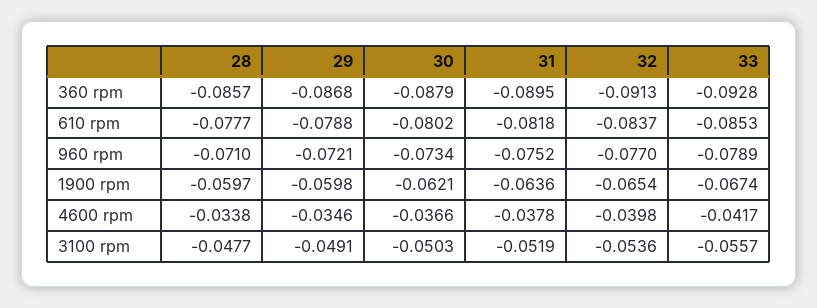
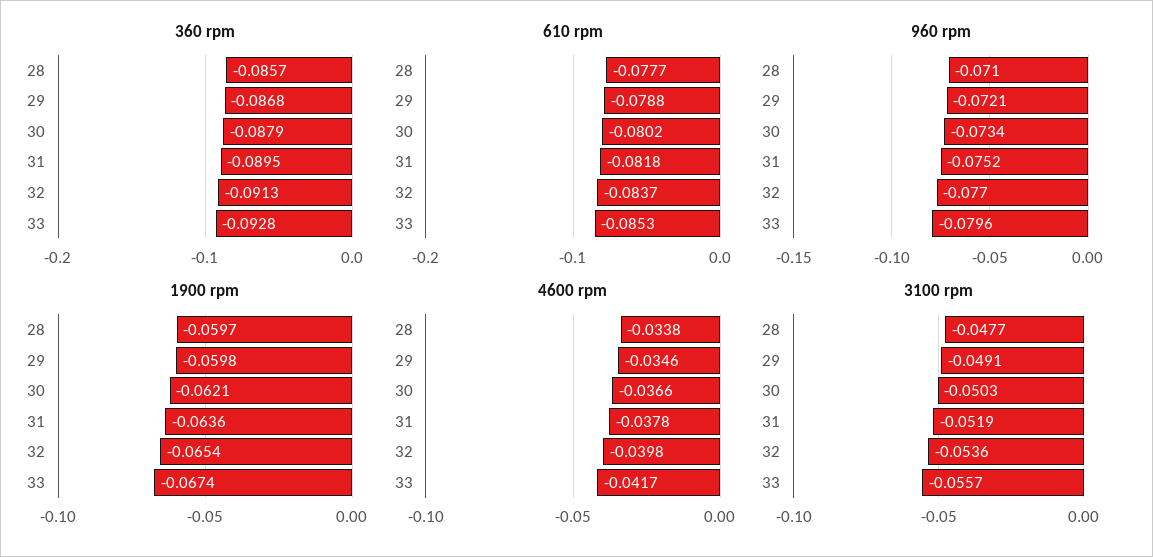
  {
    "360 rpm": {
      "28": -0.0857,
      "29": -0.0868,
      "30": -0.0879,
      "31": -0.0895,
      "32": -0.0913,
      "33": -0.0928
    },
    "610 rpm": {
      "28": -0.0777,
      "29": -0.0788,
      "30": -0.0802,
      "31": -0.0818,
      "32": -0.0837,
      "33": -0.0853
    },
    "960 rpm": {
      "28": -0.071,
      "29": -0.0721,
      "30": -0.0734,
      "31": -0.0752,
      "32": -0.077,
-     "33": -0.0789
+     "33": -0.0796
    },
    "1900 rpm": {
      "28": -0.0597,
      "29": -0.0598,
      "30": -0.0621,
      "31": -0.0636,
      "32": -0.0654,
      "33": -0.0674
    },
    "4600 rpm": {
      "28": -0.0338,
      "29": -0.0346,
      "30": -0.0366,
      "31": -0.0378,
      "32": -0.0398,
      "33": -0.0417
    },
    "3100 rpm": {
      "28": -0.0477,
      "29": -0.0491,
      "30": -0.0503,
      "31": -0.0519,
      "32": -0.0536,
      "33": -0.0557
    }
  }

